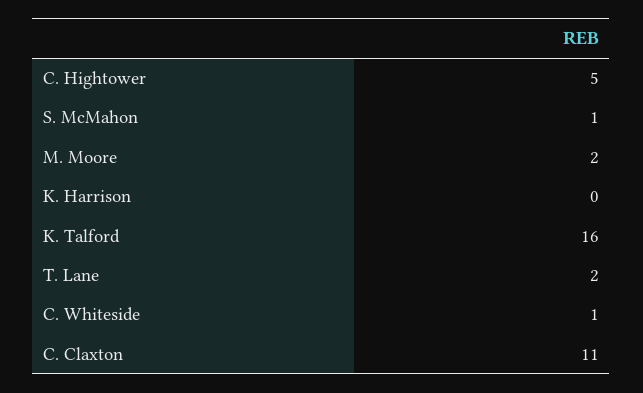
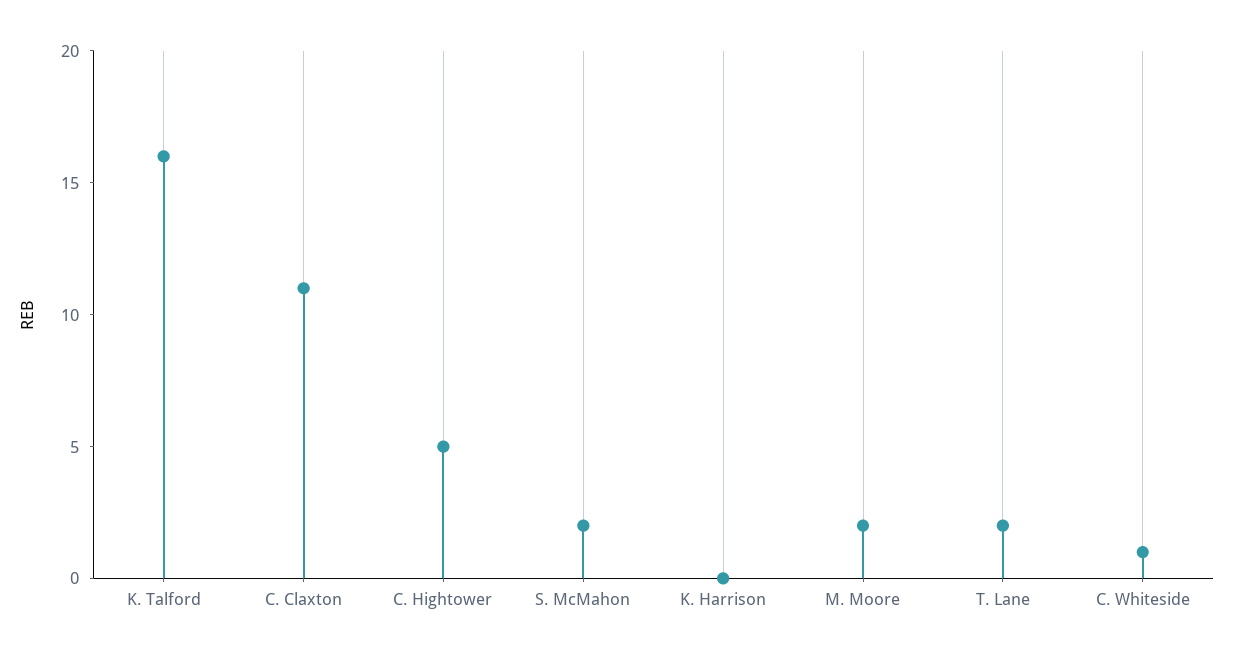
  {
    "C. Hightower": 5,
-   "S. McMahon": 1,
+   "S. McMahon": 2,
    "M. Moore": 2,
    "K. Harrison": 0,
    "K. Talford": 16,
    "T. Lane": 2,
    "C. Whiteside": 1,
    "C. Claxton": 11
  }

